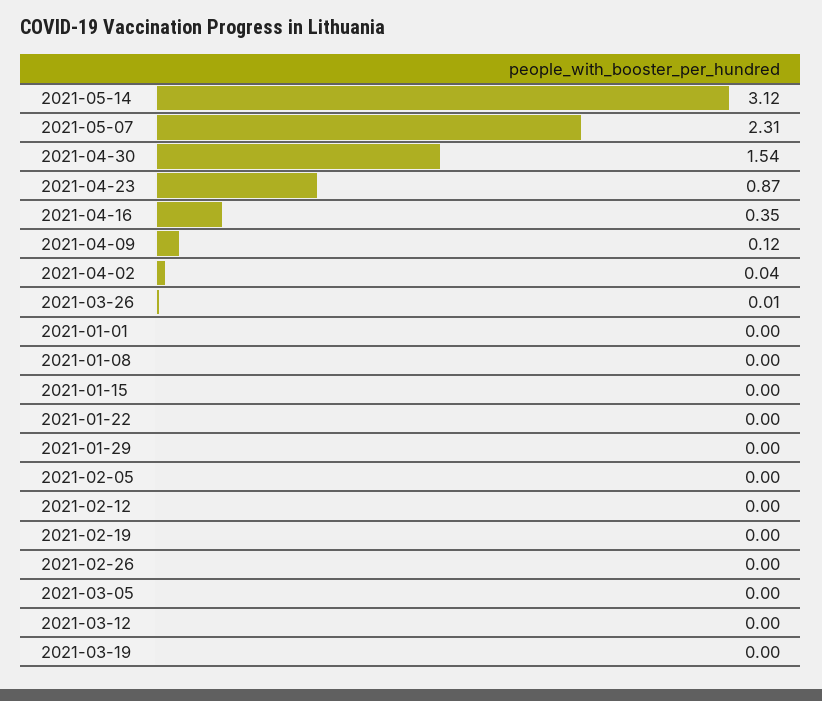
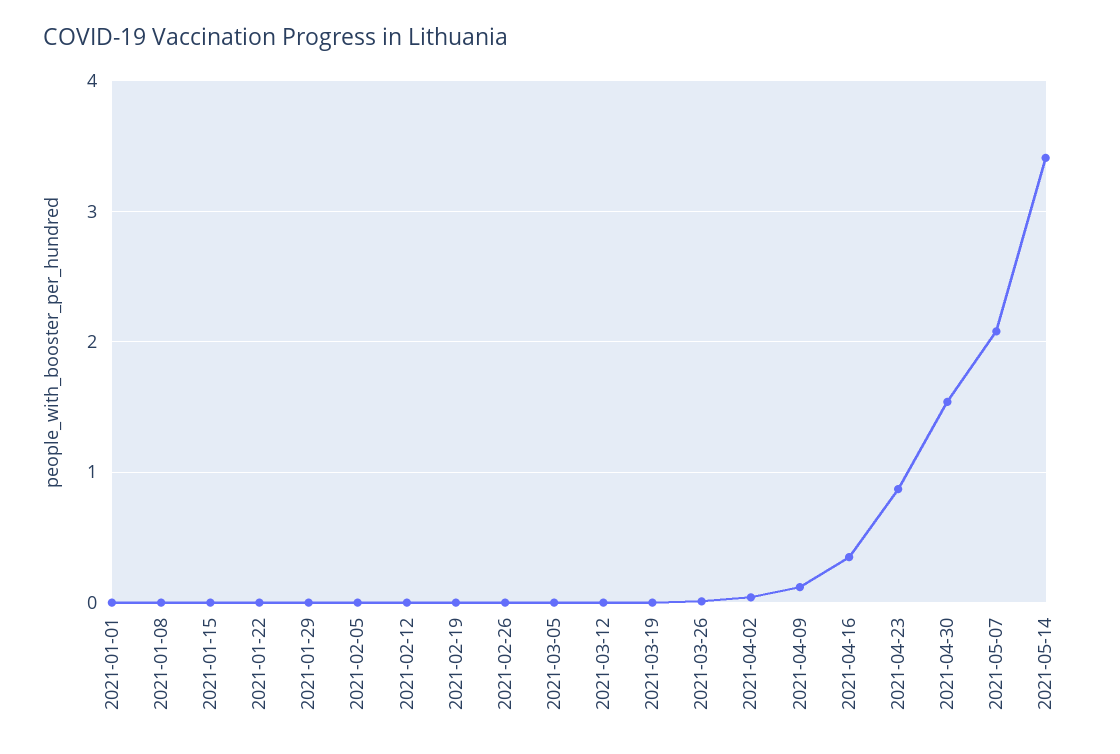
  {
-   "2021-05-14": 3.12,
+   "2021-05-14": 3.4,
-   "2021-05-07": 2.31,
+   "2021-05-07": 2.1,
    "2021-04-30": 1.54,
    "2021-04-23": 0.87,
    "2021-04-16": 0.35,
    "2021-04-09": 0.12,
    "2021-04-02": 0.04,
    "2021-03-26": 0.01,
    "2021-01-01": 0,
    "2021-01-08": 0,
    "2021-01-15": 0,
    "2021-01-22": 0,
    "2021-01-29": 0,
    "2021-02-05": 0,
    "2021-02-12": 0,
    "2021-02-19": 0,
    "2021-02-26": 0,
    "2021-03-05": 0,
    "2021-03-12": 0,
    "2021-03-19": 0
  }

